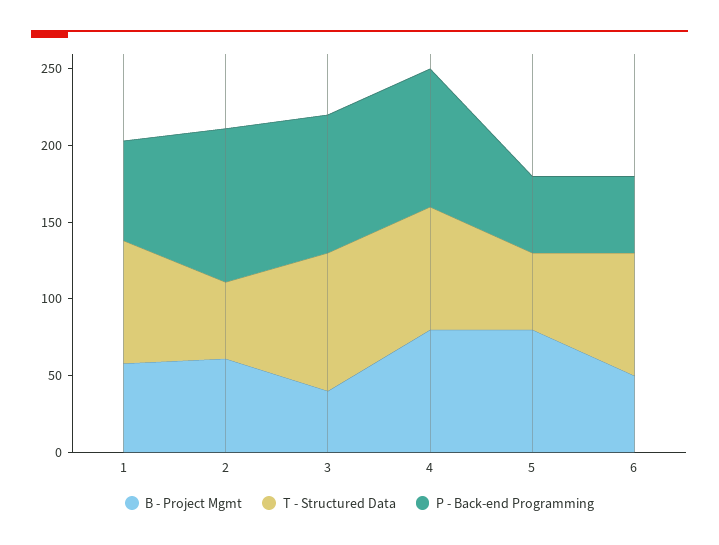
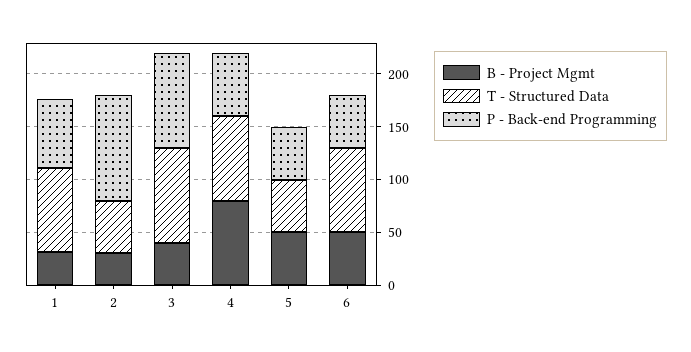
  {
    "B - Project Mgmt": {
-     "1": 60,
+     "1": 30,
-     "2": 60,
+     "2": 30,
      "3": 40,
      "4": 80,
-     "5": 80,
+     "5": 50,
      "6": 50
    },
    "T - Structured Data": {
      "1": 80,
      "2": 50,
      "3": 90,
      "4": 80,
      "5": 50,
      "6": 80
    },
    "P - Back-end Programming": {
      "1": 70,
      "2": 100,
      "3": 90,
-     "4": 90,
+     "4": 60,
      "5": 50,
      "6": 50
    }
  }

